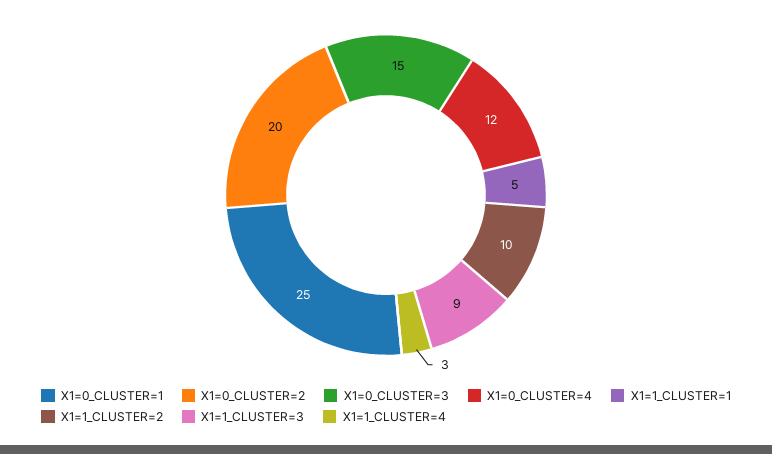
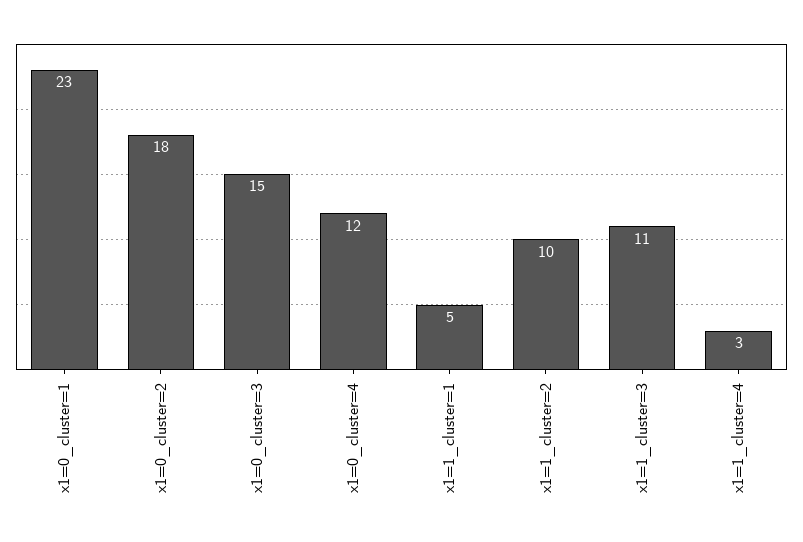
  {
-   "X1=0_CLUSTER=1": 25,
+   "X1=0_CLUSTER=1": 23,
-   "X1=0_CLUSTER=2": 20,
+   "X1=0_CLUSTER=2": 18,
    "X1=0_CLUSTER=3": 15,
    "X1=0_CLUSTER=4": 12,
    "X1=1_CLUSTER=1": 5,
    "X1=1_CLUSTER=2": 10,
-   "X1=1_CLUSTER=3": 9,
+   "X1=1_CLUSTER=3": 11,
    "X1=1_CLUSTER=4": 3
  }

